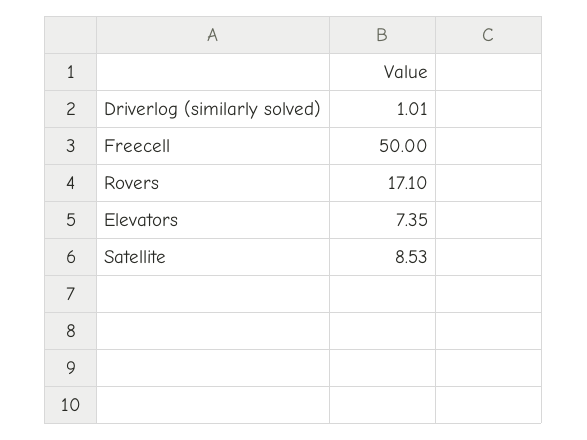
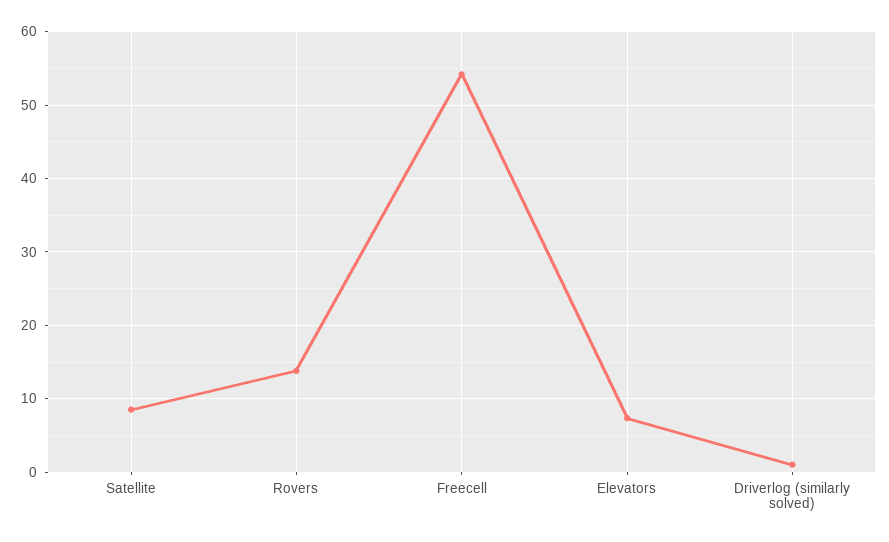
  {
    "Driverlog (similarly solved)": 1.01,
-   "Freecell": 50,
+   "Freecell": 54,
-   "Rovers": 17.1,
+   "Rovers": 14,
    "Elevators": 7.35,
    "Satellite": 8.53
  }

